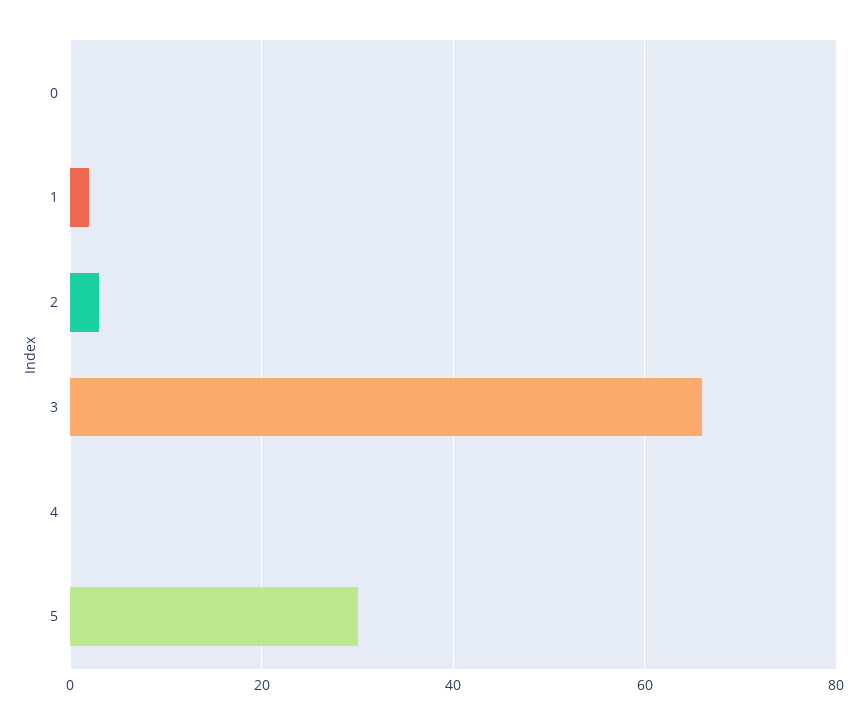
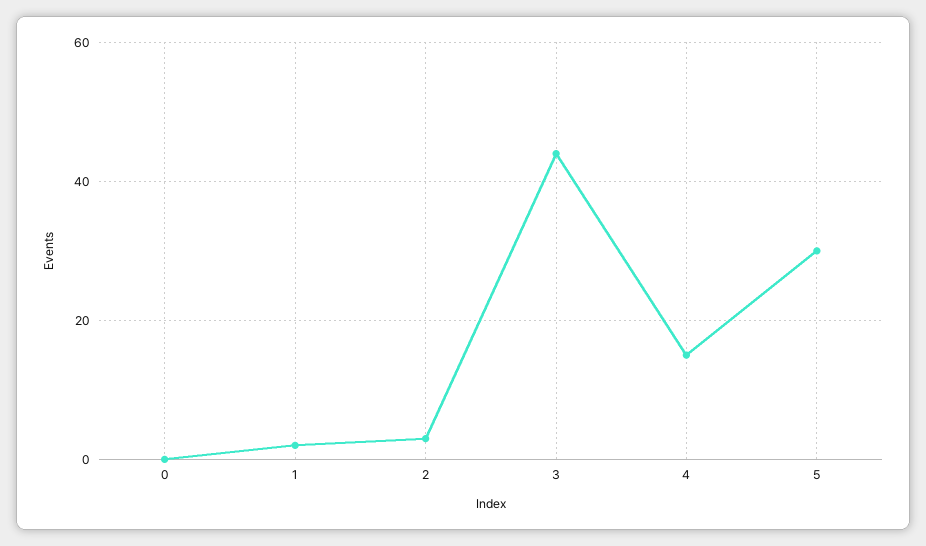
  {
    "0": 0,
    "1": 0,
    "2": 5,
-   "3": 65,
+   "3": 45,
-   "4": 0,
+   "4": 15,
    "5": 30
  }

